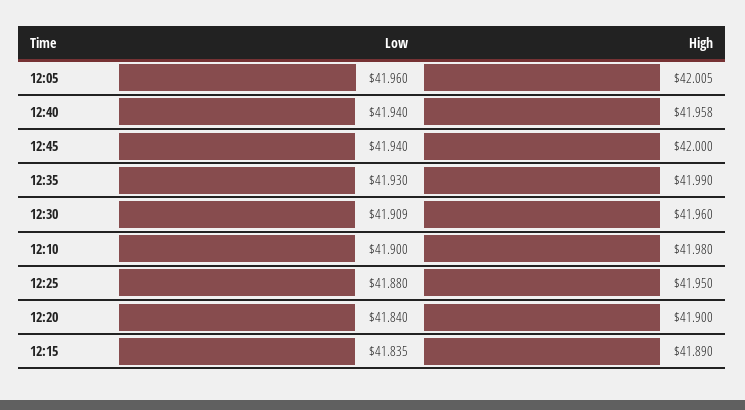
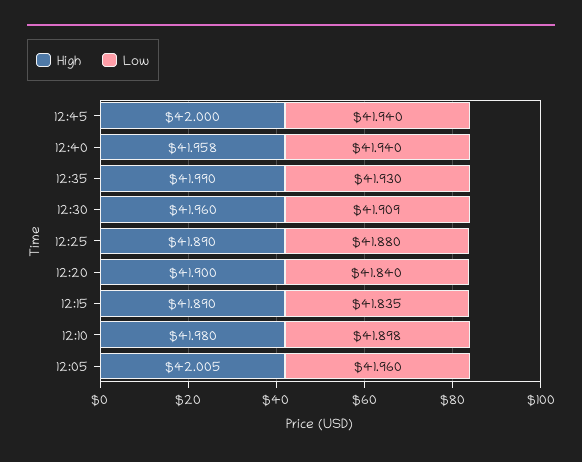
  {
    "Low": {
      "12:05": 41.96,
      "12:40": 41.94,
      "12:45": 41.94,
      "12:35": 41.93,
      "12:30": 41.909,
-     "12:10": 41.9,
+     "12:10": 41.898,
      "12:25": 41.88,
      "12:20": 41.84,
      "12:15": 41.835
    },
    "High": {
      "12:05": 42.005,
      "12:40": 41.958,
      "12:45": 42,
      "12:35": 41.99,
      "12:30": 41.96,
      "12:10": 41.98,
-     "12:25": 41.95,
+     "12:25": 41.89,
      "12:20": 41.9,
      "12:15": 41.89
    }
  }

